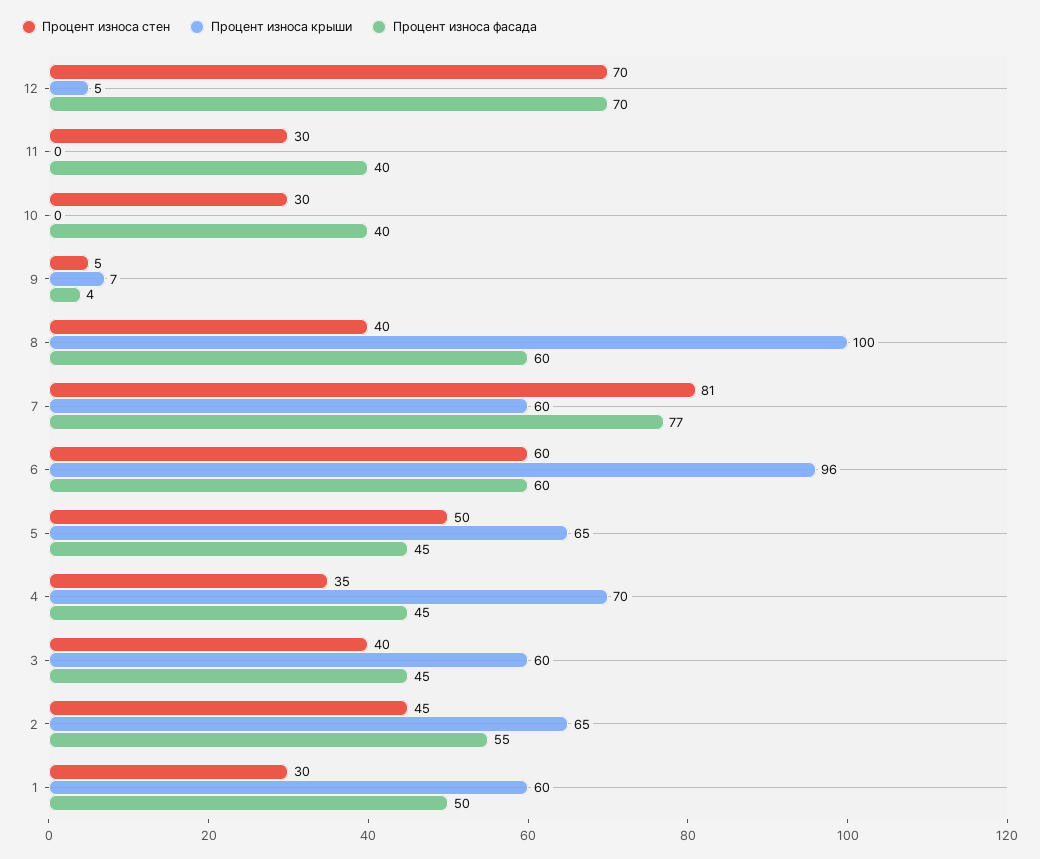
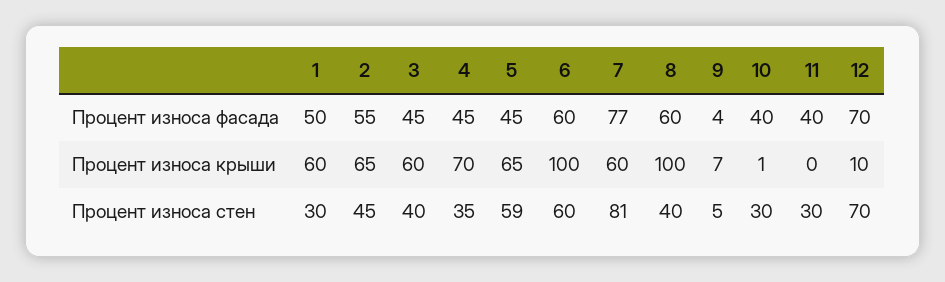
  {
    "Процент износа стен": {
      "12": 70,
      "11": 30,
      "10": 30,
      "9": 5,
      "8": 40,
      "7": 81,
      "6": 60,
-     "5": 50,
+     "5": 59,
      "4": 35,
      "3": 40,
      "2": 45,
      "1": 30
    },
    "Процент износа крыши": {
-     "12": 5,
+     "12": 10,
      "11": 0,
-     "10": 0,
+     "10": 1,
      "9": 7,
      "8": 100,
      "7": 60,
-     "6": 96,
+     "6": 100,
      "5": 65,
      "4": 70,
      "3": 60,
      "2": 65,
      "1": 60
    },
    "Процент износа фасада": {
      "12": 70,
      "11": 40,
      "10": 40,
      "9": 4,
      "8": 60,
      "7": 77,
      "6": 60,
      "5": 45,
      "4": 45,
      "3": 45,
      "2": 55,
      "1": 50
    }
  }

